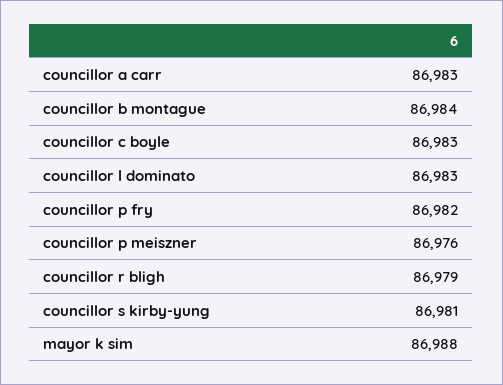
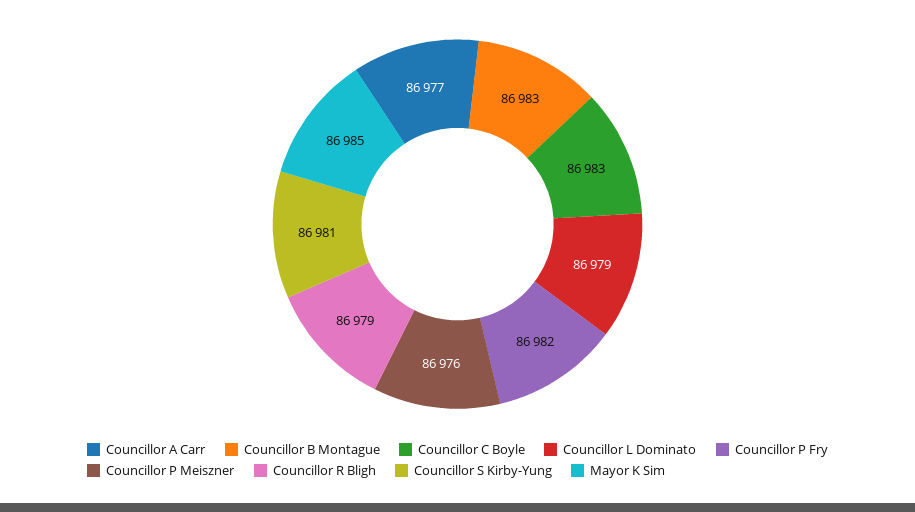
  {
-   "councillor a carr": 86983,
+   "councillor a carr": 86977,
-   "councillor b montague": 86984,
+   "councillor b montague": 86983,
    "councillor c boyle": 86983,
-   "councillor l dominato": 86983,
+   "councillor l dominato": 86979,
    "councillor p fry": 86982,
    "councillor p meiszner": 86976,
    "councillor r bligh": 86979,
    "councillor s kirby-yung": 86981,
-   "mayor k sim": 86988
+   "mayor k sim": 86985
  }

